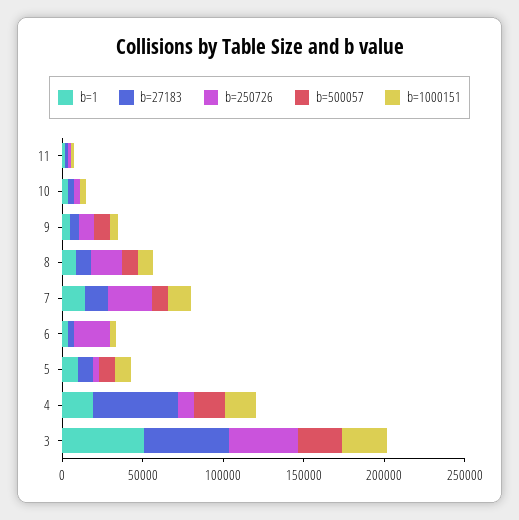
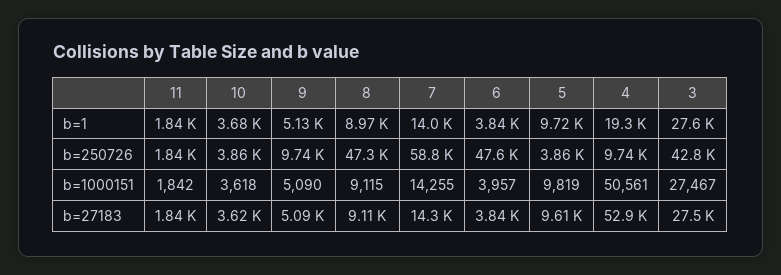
  {
    "b=1": {
      "11": 1840,
      "10": 3680,
      "9": 5130,
      "8": 8970,
      "7": 14000,
      "6": 3840,
      "5": 9720,
      "4": 19300,
-     "3": 50000
+     "3": 27600
    },
    "b=27183": {
      "11": 1840,
      "10": 3620,
      "9": 5090,
      "8": 9110,
      "7": 14300,
      "6": 3840,
      "5": 9610,
      "4": 52900,
-     "3": 50000
+     "3": 27500
    },
    "b=250726": {
      "11": 1840,
      "10": 3860,
      "9": 9740,
-     "8": 20000,
+     "8": 47300,
-     "7": 30000,
+     "7": 58800,
-     "6": 20000,
+     "6": 47600,
      "5": 3860,
      "4": 9740,
      "3": 42800
    },
-   "b=500057": {
-     "11": 0,
-     "10": 0,
-     "9": 10000,
-     "8": 10000,
-     "7": 10000,
-     "6": 0,
-     "5": 10000,
-     "4": 20000,
-     "3": 30000
-   },
    "b=1000151": {
      "11": 1842,
      "10": 3618,
      "9": 5090,
      "8": 9115,
      "7": 14255,
      "6": 3957,
      "5": 9819,
-     "4": 20000,
+     "4": 50561,
      "3": 27467
    }
  }

